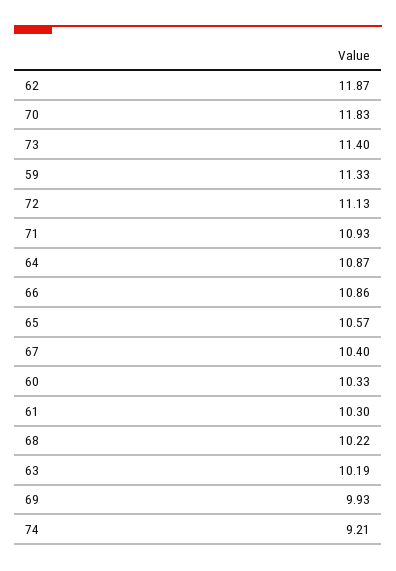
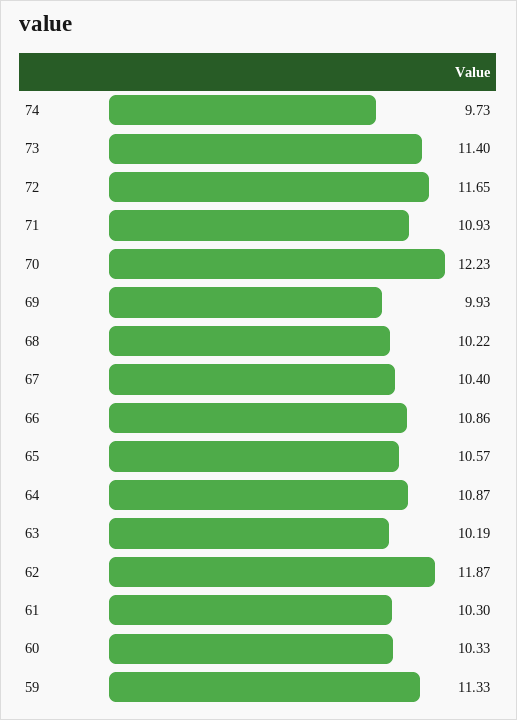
  {
    "62": 11.87,
-   "70": 11.83,
+   "70": 12.23,
    "73": 11.4,
    "59": 11.33,
-   "72": 11.13,
+   "72": 11.65,
    "71": 10.93,
    "64": 10.87,
    "66": 10.86,
    "65": 10.57,
    "67": 10.4,
    "60": 10.33,
    "61": 10.3,
    "68": 10.22,
    "63": 10.19,
    "69": 9.93,
-   "74": 9.21
+   "74": 9.73
  }

